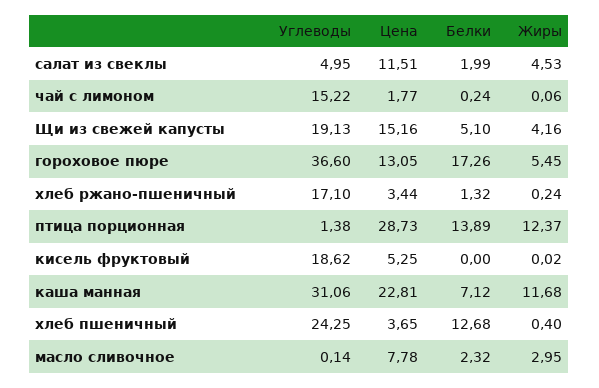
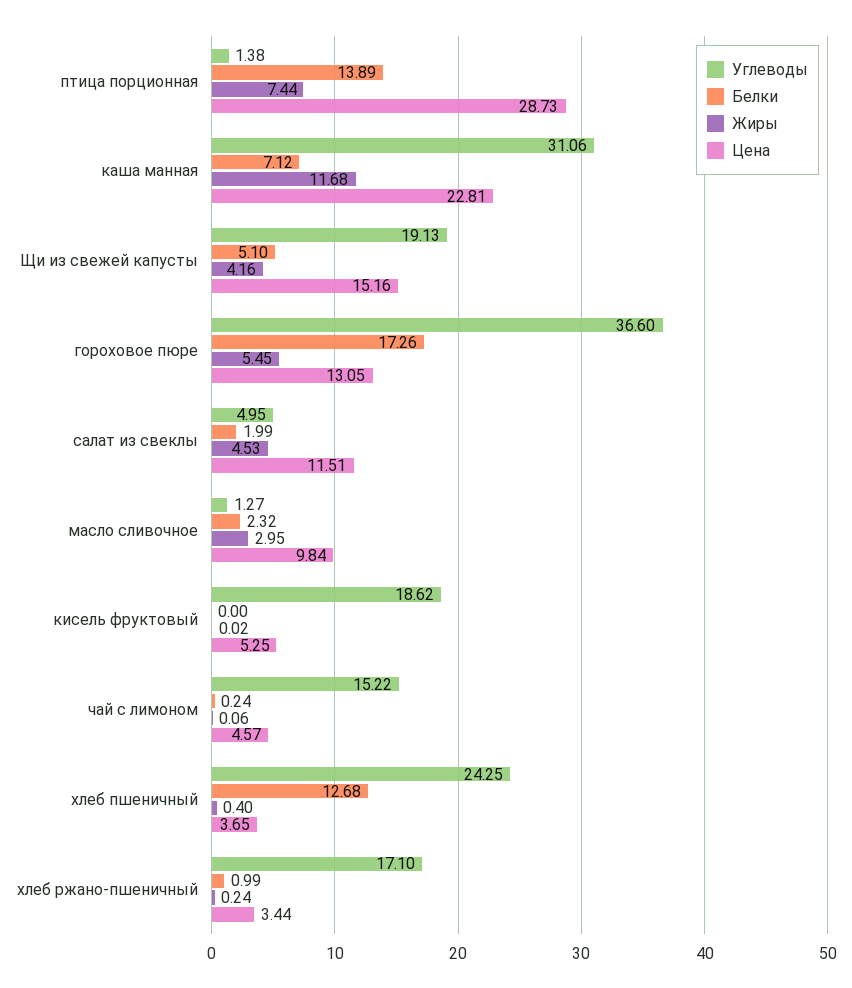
  {
    "Углеводы": {
      "салат из свеклы": 4.95,
      "чай с лимоном": 15.22,
      "Щи из свежей капусты": 19.13,
      "гороховое пюре": 36.6,
      "хлеб ржано-пшеничный": 17.1,
      "птица порционная": 1.38,
      "кисель фруктовый": 18.62,
      "каша манная": 31.06,
      "хлеб пшеничный": 24.25,
-     "масло сливочное": 0.14
+     "масло сливочное": 1.27
    },
    "Цена": {
      "салат из свеклы": 11.51,
-     "чай с лимоном": 1.77,
+     "чай с лимоном": 4.57,
      "Щи из свежей капусты": 15.16,
      "гороховое пюре": 13.05,
      "хлеб ржано-пшеничный": 3.44,
      "птица порционная": 28.73,
      "кисель фруктовый": 5.25,
      "каша манная": 22.81,
      "хлеб пшеничный": 3.65,
-     "масло сливочное": 7.78
+     "масло сливочное": 9.84
    },
    "Белки": {
      "салат из свеклы": 1.99,
      "чай с лимоном": 0.24,
      "Щи из свежей капусты": 5.1,
      "гороховое пюре": 17.26,
-     "хлеб ржано-пшеничный": 1.32,
+     "хлеб ржано-пшеничный": 0.99,
      "птица порционная": 13.89,
      "кисель фруктовый": 0,
      "каша манная": 7.12,
      "хлеб пшеничный": 12.68,
      "масло сливочное": 2.32
    },
    "Жиры": {
      "салат из свеклы": 4.53,
      "чай с лимоном": 0.06,
      "Щи из свежей капусты": 4.16,
      "гороховое пюре": 5.45,
      "хлеб ржано-пшеничный": 0.24,
-     "птица порционная": 12.37,
+     "птица порционная": 7.44,
      "кисель фруктовый": 0.02,
      "каша манная": 11.68,
      "хлеб пшеничный": 0.4,
      "масло сливочное": 2.95
    }
  }

